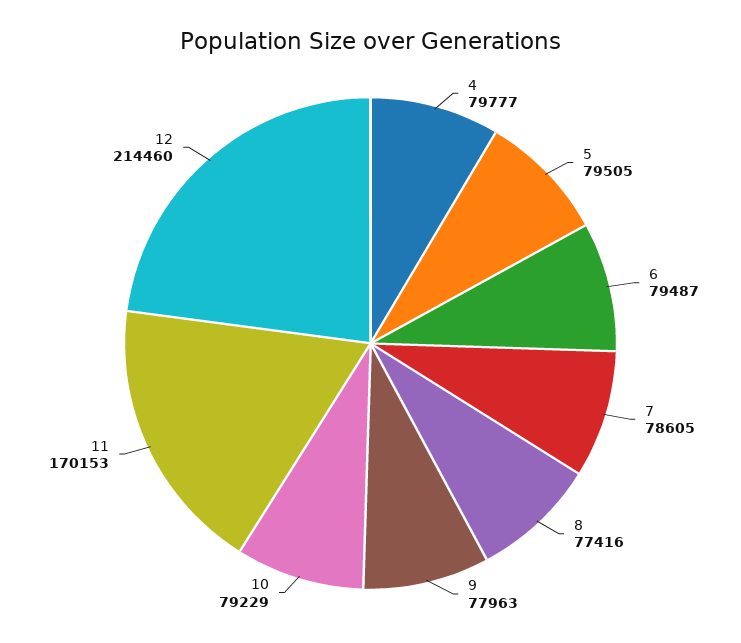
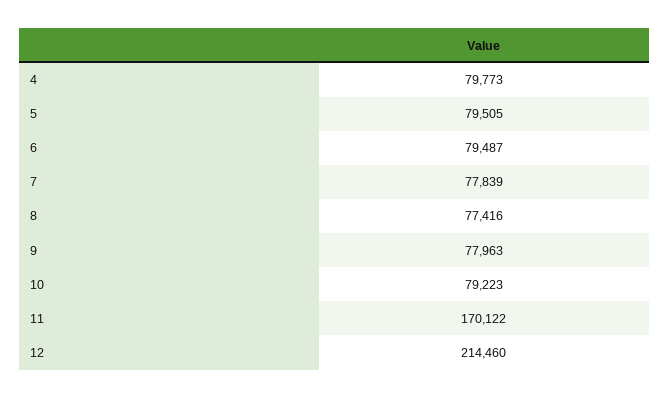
  {
-   "4": 79777,
+   "4": 79773,
    "5": 79505,
    "6": 79487,
-   "7": 78605,
+   "7": 77839,
    "8": 77416,
    "9": 77963,
-   "10": 79229,
+   "10": 79223,
-   "11": 170153,
+   "11": 170122,
    "12": 214460
  }

